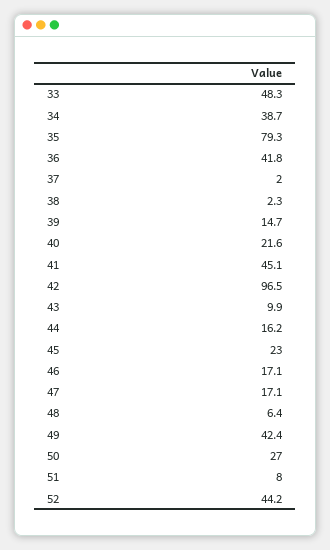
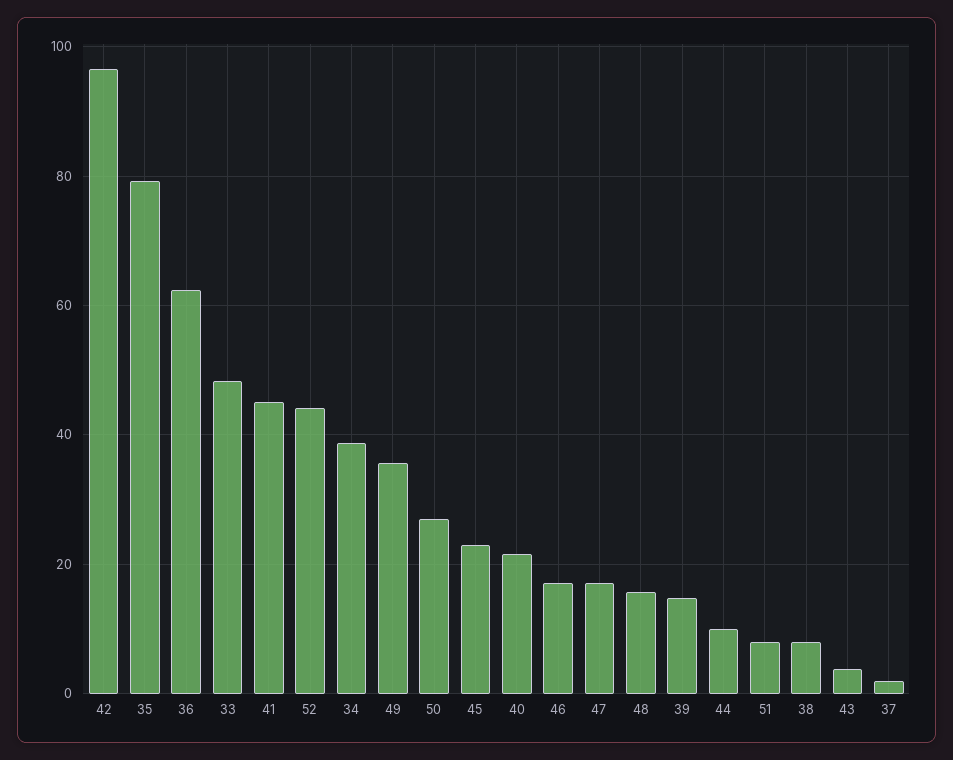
  {
    "33": 48.3,
    "34": 38.7,
    "35": 79.3,
-   "36": 41.8,
+   "36": 62,
    "37": 2,
-   "38": 2.3,
+   "38": 8,
    "39": 14.7,
    "40": 21.6,
    "41": 45.1,
    "42": 96.5,
-   "43": 9.9,
+   "43": 4,
-   "44": 16.2,
+   "44": 10,
    "45": 23,
    "46": 17.1,
    "47": 17.1,
-   "48": 6.4,
+   "48": 16,
-   "49": 42.4,
+   "49": 36,
    "50": 27,
    "51": 8,
    "52": 44.2
  }

